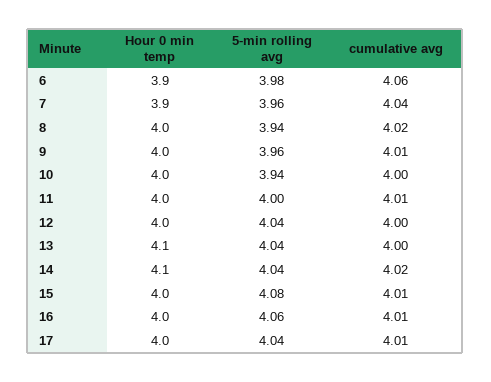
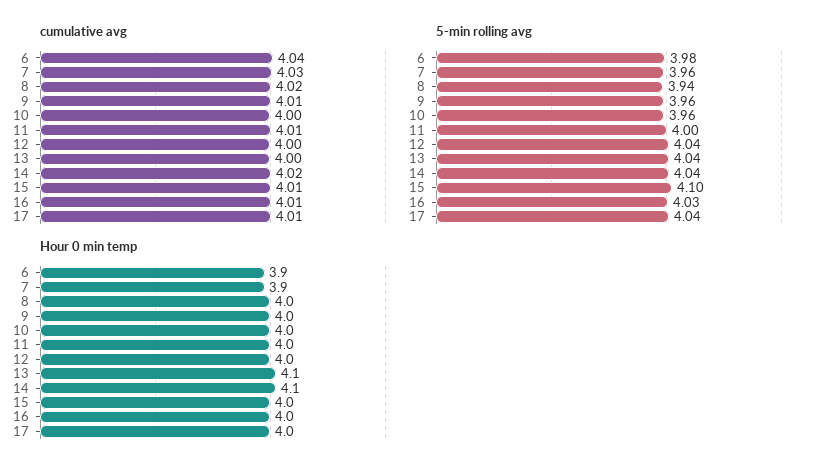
  {
    "Hour 0 min temp": {
      "6": 3.9,
      "7": 3.9,
      "8": 4,
      "9": 4,
      "10": 4,
      "11": 4,
      "12": 4,
      "13": 4.1,
      "14": 4.1,
      "15": 4,
      "16": 4,
      "17": 4
    },
    "5-min rolling avg": {
      "6": 3.98,
      "7": 3.96,
      "8": 3.94,
      "9": 3.96,
-     "10": 3.94,
+     "10": 3.96,
      "11": 4,
      "12": 4.04,
      "13": 4.04,
      "14": 4.04,
-     "15": 4.08,
+     "15": 4.1,
-     "16": 4.06,
+     "16": 4.03,
      "17": 4.04
    },
    "cumulative avg": {
-     "6": 4.06,
+     "6": 4.04,
-     "7": 4.04,
+     "7": 4.03,
      "8": 4.02,
      "9": 4.01,
      "10": 4,
      "11": 4.01,
      "12": 4,
      "13": 4,
      "14": 4.02,
      "15": 4.01,
      "16": 4.01,
      "17": 4.01
    }
  }

